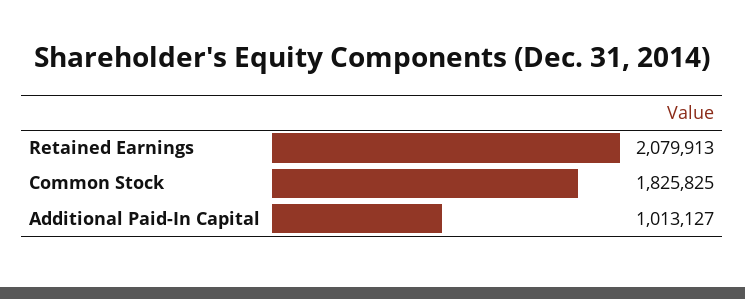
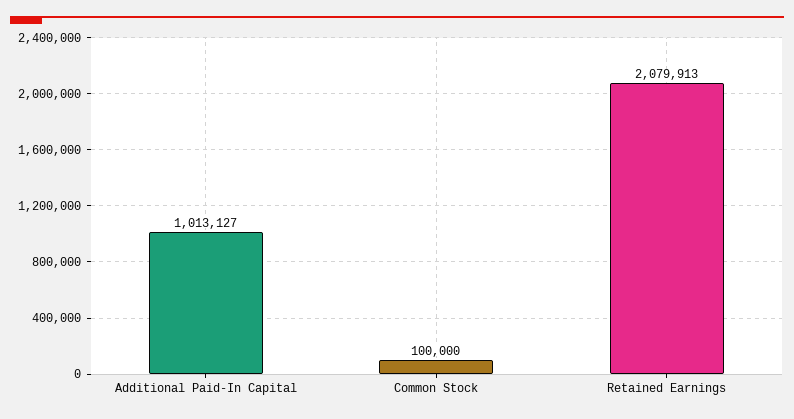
  {
    "Retained Earnings": 2079913,
-   "Common Stock": 1825825,
+   "Common Stock": 100000,
    "Additional Paid-In Capital": 1013127
  }

